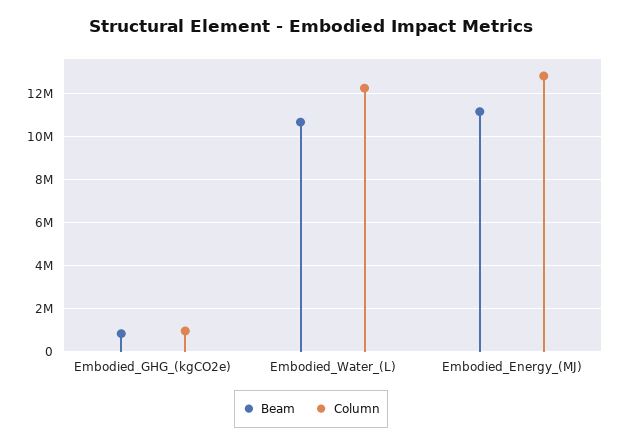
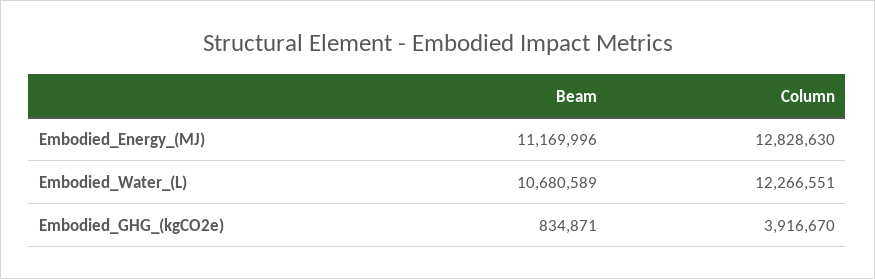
  {
    "Beam": {
      "Embodied_GHG_(kgCO2e)": 834871,
      "Embodied_Water_(L)": 10680589,
      "Embodied_Energy_(MJ)": 11169996
    },
    "Column": {
-     "Embodied_GHG_(kgCO2e)": 1000000,
+     "Embodied_GHG_(kgCO2e)": 3916670,
      "Embodied_Water_(L)": 12266551,
      "Embodied_Energy_(MJ)": 12828630
    }
  }

